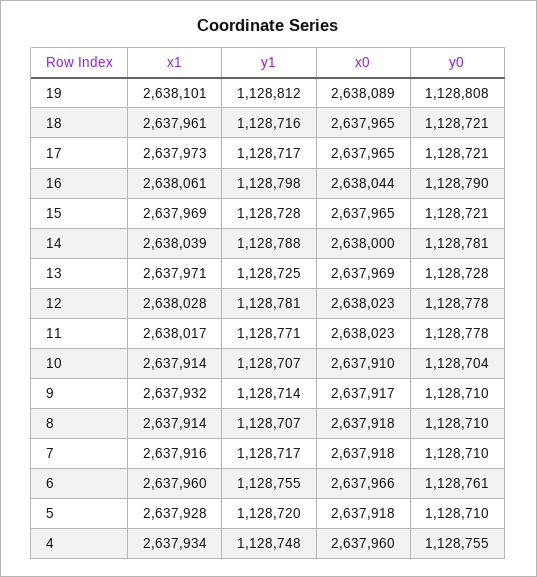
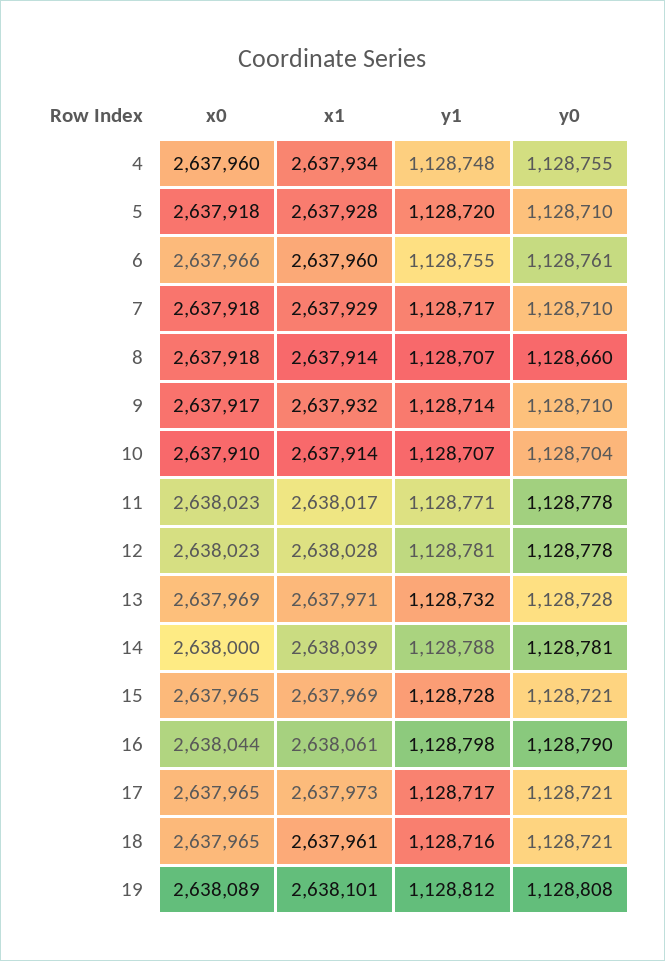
  {
    "x1": {
      "19": 2638101,
      "18": 2637961,
      "17": 2637973,
      "16": 2638061,
      "15": 2637969,
      "14": 2638039,
      "13": 2637971,
      "12": 2638028,
      "11": 2638017,
      "10": 2637914,
      "9": 2637932,
      "8": 2637914,
-     "7": 2637916,
+     "7": 2637929,
      "6": 2637960,
      "5": 2637928,
      "4": 2637934
    },
    "y1": {
      "19": 1128812,
      "18": 1128716,
      "17": 1128717,
      "16": 1128798,
      "15": 1128728,
      "14": 1128788,
-     "13": 1128725,
+     "13": 1128732,
      "12": 1128781,
      "11": 1128771,
      "10": 1128707,
      "9": 1128714,
      "8": 1128707,
      "7": 1128717,
      "6": 1128755,
      "5": 1128720,
      "4": 1128748
    },
    "x0": {
      "19": 2638089,
      "18": 2637965,
      "17": 2637965,
      "16": 2638044,
      "15": 2637965,
      "14": 2638000,
      "13": 2637969,
      "12": 2638023,
      "11": 2638023,
      "10": 2637910,
      "9": 2637917,
      "8": 2637918,
      "7": 2637918,
      "6": 2637966,
      "5": 2637918,
      "4": 2637960
    },
    "y0": {
      "19": 1128808,
      "18": 1128721,
      "17": 1128721,
      "16": 1128790,
      "15": 1128721,
      "14": 1128781,
      "13": 1128728,
      "12": 1128778,
      "11": 1128778,
      "10": 1128704,
      "9": 1128710,
-     "8": 1128710,
+     "8": 1128660,
      "7": 1128710,
      "6": 1128761,
      "5": 1128710,
      "4": 1128755
    }
  }

